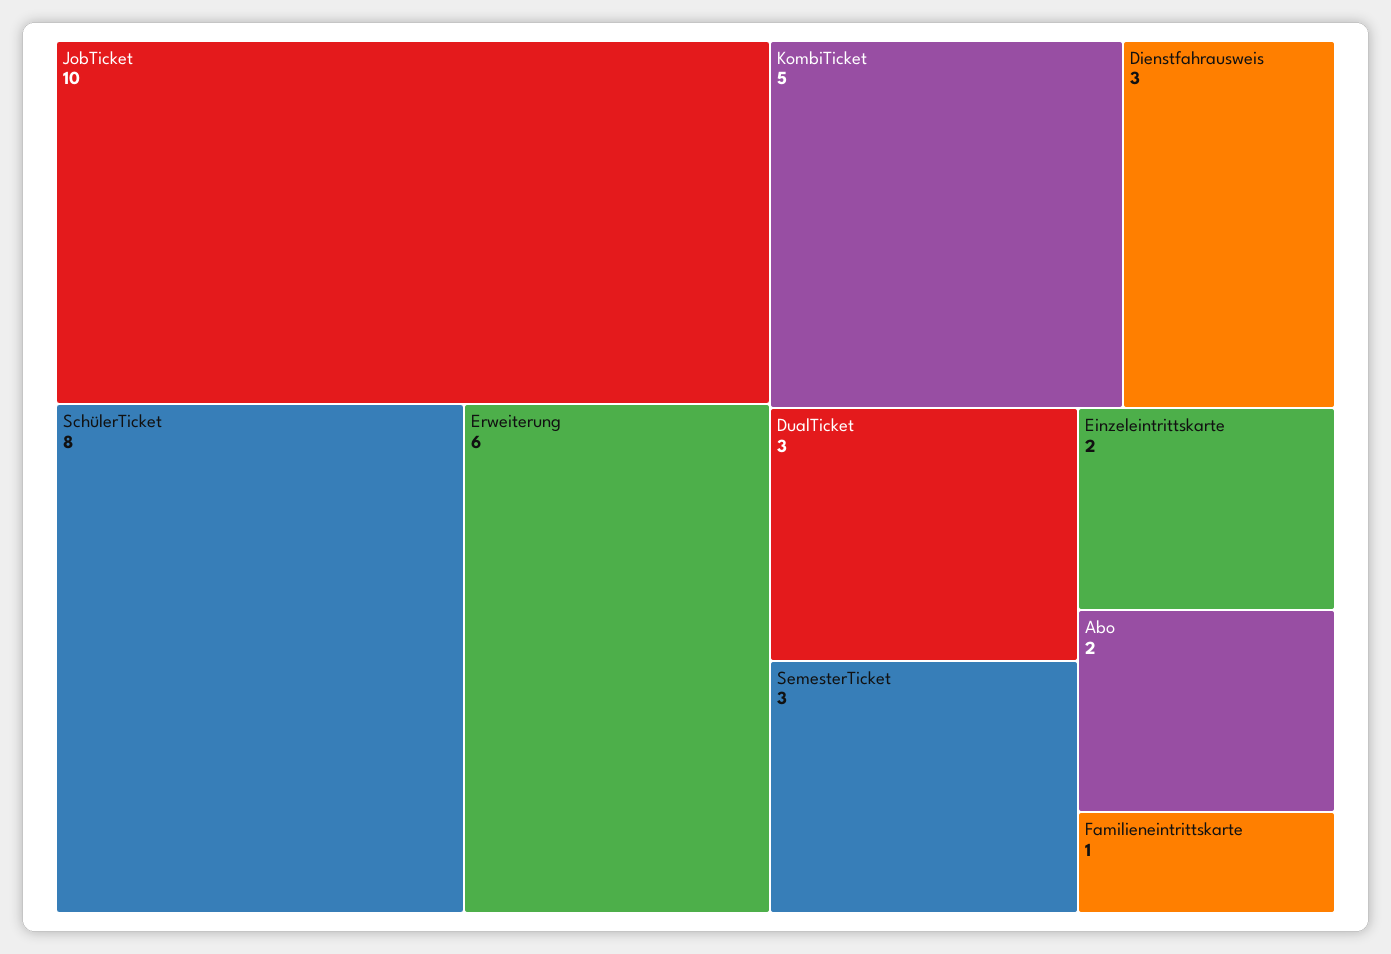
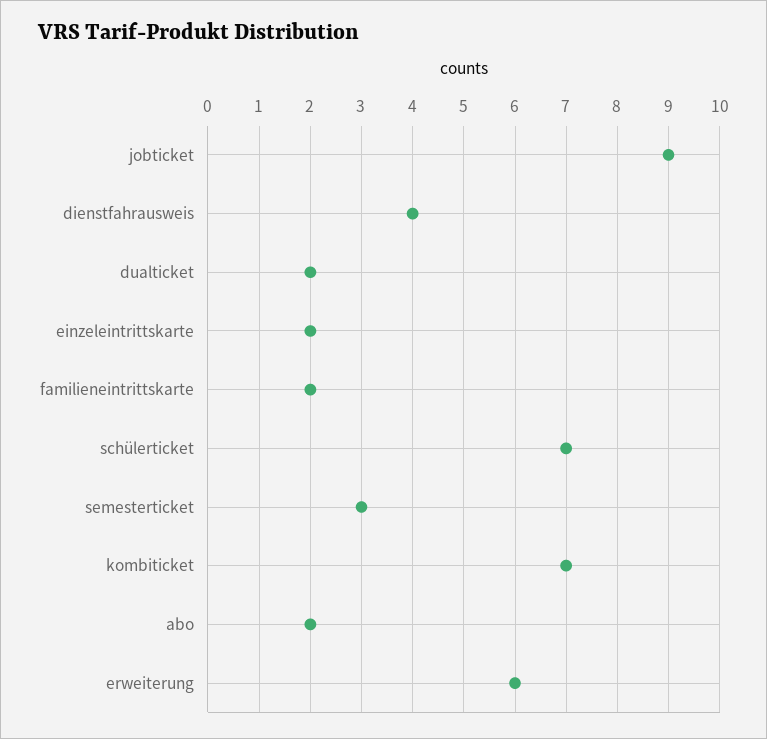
  {
-   "JobTicket": 10,
+   "JobTicket": 9,
-   "SchülerTicket": 8,
+   "SchülerTicket": 7,
    "Erweiterung": 6,
-   "KombiTicket": 5,
+   "KombiTicket": 7,
-   "Dienstfahrausweis": 3,
+   "Dienstfahrausweis": 4,
-   "DualTicket": 3,
+   "DualTicket": 2,
    "SemesterTicket": 3,
    "Einzeleintrittskarte": 2,
    "Abo": 2,
-   "Familieneintrittskarte": 1
+   "Familieneintrittskarte": 2
  }

